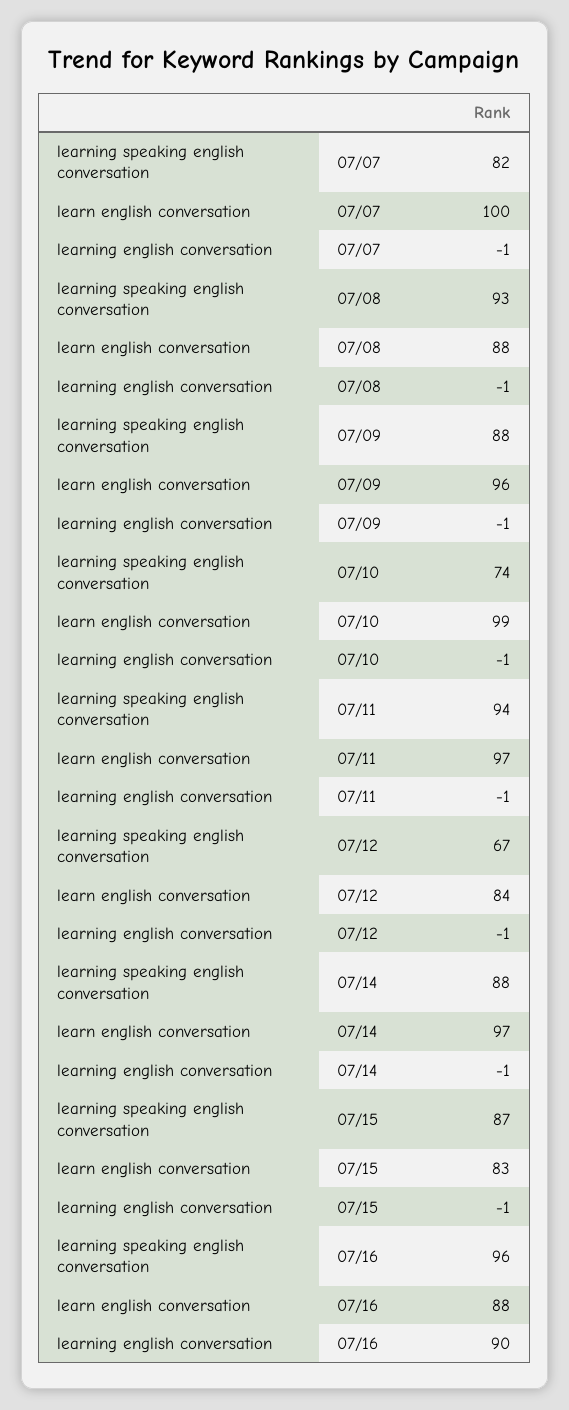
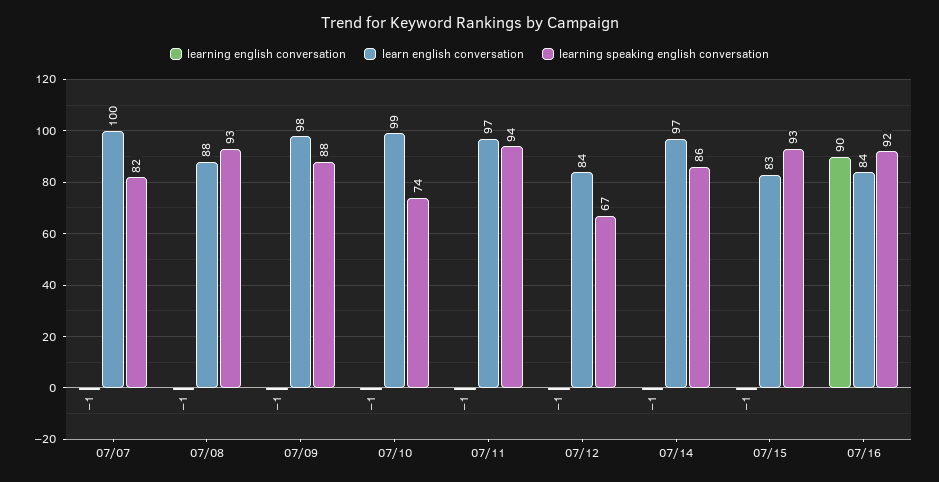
  {
    "learning speaking english conversation": {
      "07/07": 82,
      "07/08": 93,
      "07/09": 88,
      "07/10": 74,
      "07/11": 94,
      "07/12": 67,
-     "07/14": 88,
+     "07/14": 86,
-     "07/15": 87,
+     "07/15": 93,
-     "07/16": 96
+     "07/16": 92
    },
    "learn english conversation": {
      "07/07": 100,
      "07/08": 88,
-     "07/09": 96,
+     "07/09": 98,
      "07/10": 99,
      "07/11": 97,
      "07/12": 84,
      "07/14": 97,
      "07/15": 83,
-     "07/16": 88
+     "07/16": 84
    },
    "learning english conversation": {
      "07/07": -1,
      "07/08": -1,
      "07/09": -1,
      "07/10": -1,
      "07/11": -1,
      "07/12": -1,
      "07/14": -1,
      "07/15": -1,
      "07/16": 90
    }
  }

